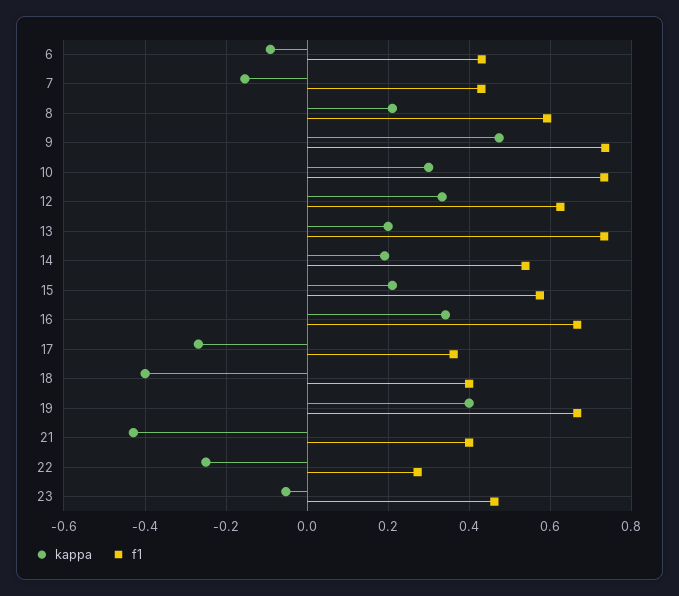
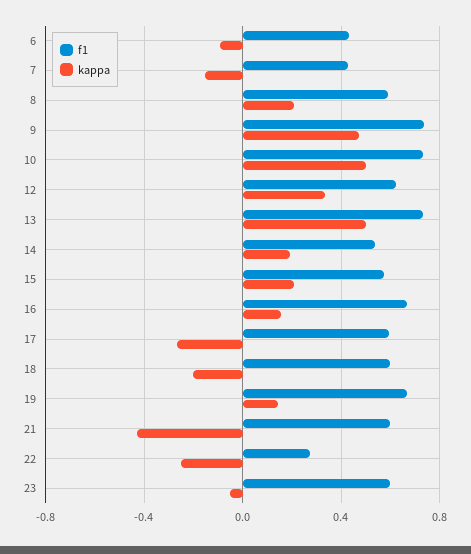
  {
    "kappa": {
      "6": -0.1,
      "7": -0.16,
      "8": 0.22,
      "9": 0.48,
-     "10": 0.3,
+     "10": 0.5,
      "12": 0.34,
-     "13": 0.2,
+     "13": 0.5,
      "14": 0.2,
      "15": 0.22,
-     "16": 0.34,
+     "16": 0.15,
      "17": -0.26,
-     "18": -0.4,
+     "18": -0.2,
-     "19": 0.4,
+     "19": 0.15,
      "21": -0.42,
      "22": -0.26,
      "23": -0.06
    },
    "f1": {
      "6": 0.44,
      "7": 0.44,
      "8": 0.6,
      "9": 0.74,
      "10": 0.74,
      "12": 0.62,
      "13": 0.74,
      "14": 0.54,
      "15": 0.58,
      "16": 0.66,
-     "17": 0.36,
+     "17": 0.6,
-     "18": 0.4,
+     "18": 0.6,
      "19": 0.66,
-     "21": 0.4,
+     "21": 0.6,
      "22": 0.28,
-     "23": 0.46
+     "23": 0.6
    }
  }

